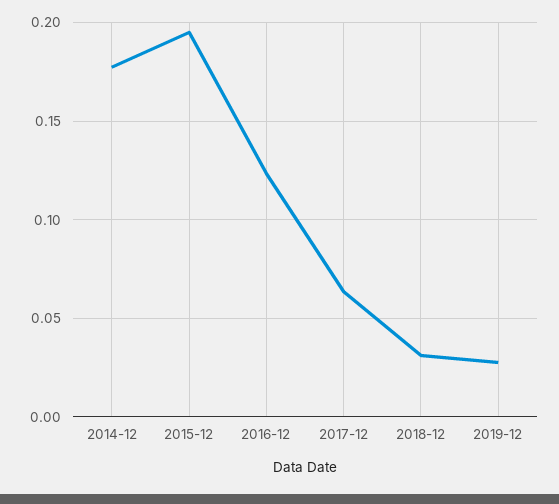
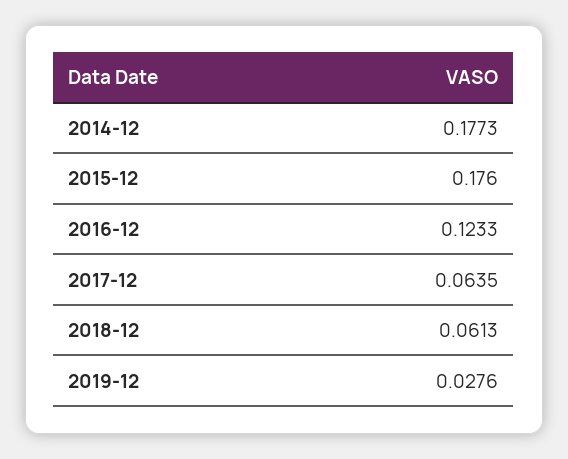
  {
    "2014-12": 0.1773,
-   "2015-12": 0.195,
+   "2015-12": 0.176,
    "2016-12": 0.1233,
    "2017-12": 0.0635,
-   "2018-12": 0.03,
+   "2018-12": 0.0613,
    "2019-12": 0.0276
  }

